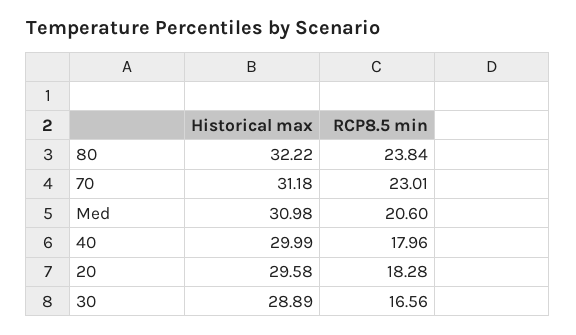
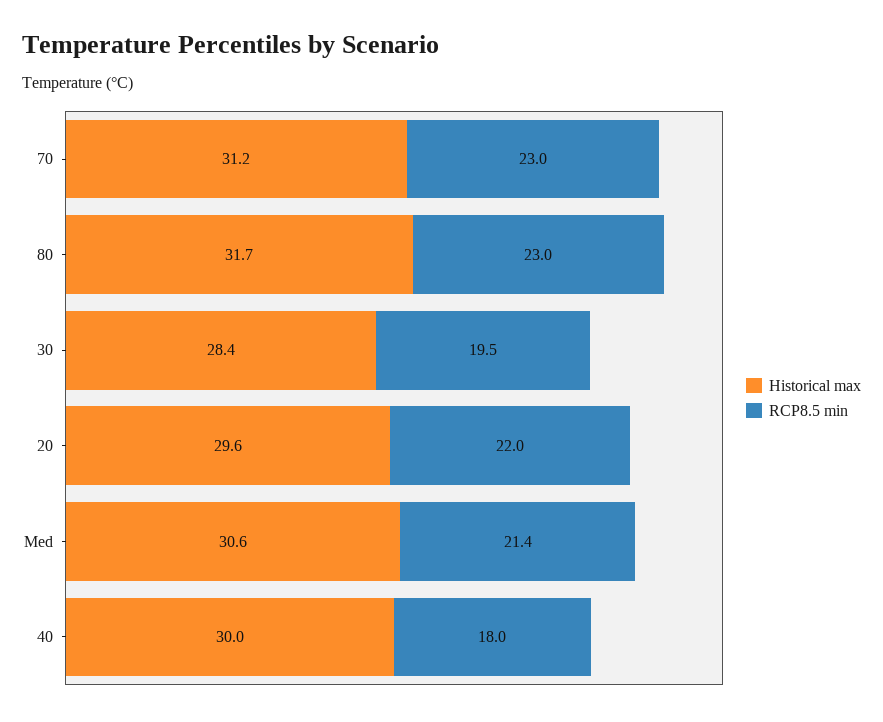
  {
    "Historical max": {
-     "80": 32.22,
+     "80": 31.7,
      "70": 31.18,
-     "Med": 30.98,
+     "Med": 30.6,
      "40": 29.99,
      "20": 29.58,
-     "30": 28.89
+     "30": 28.4
    },
    "RCP8.5 min": {
-     "80": 23.84,
+     "80": 23,
      "70": 23.01,
-     "Med": 20.6,
+     "Med": 21.4,
      "40": 17.96,
-     "20": 18.28,
+     "20": 22,
-     "30": 16.56
+     "30": 19.5
    }
  }

